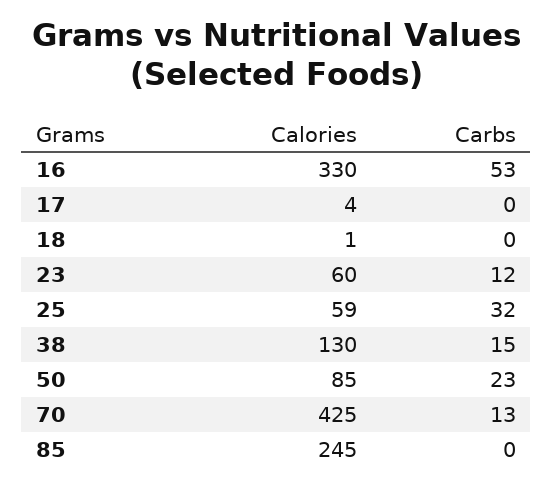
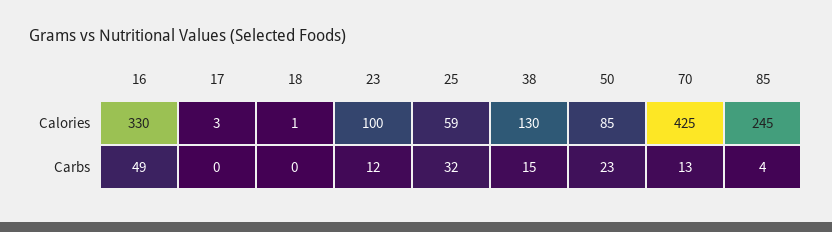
  {
    "Calories": {
      "16": 330,
-     "17": 4,
+     "17": 3,
      "18": 1,
-     "23": 60,
+     "23": 100,
      "25": 59,
      "38": 130,
      "50": 85,
      "70": 425,
      "85": 245
    },
    "Carbs": {
-     "16": 53,
+     "16": 49,
      "17": 0,
      "18": 0,
      "23": 12,
      "25": 32,
      "38": 15,
      "50": 23,
      "70": 13,
-     "85": 0
+     "85": 4
    }
  }

